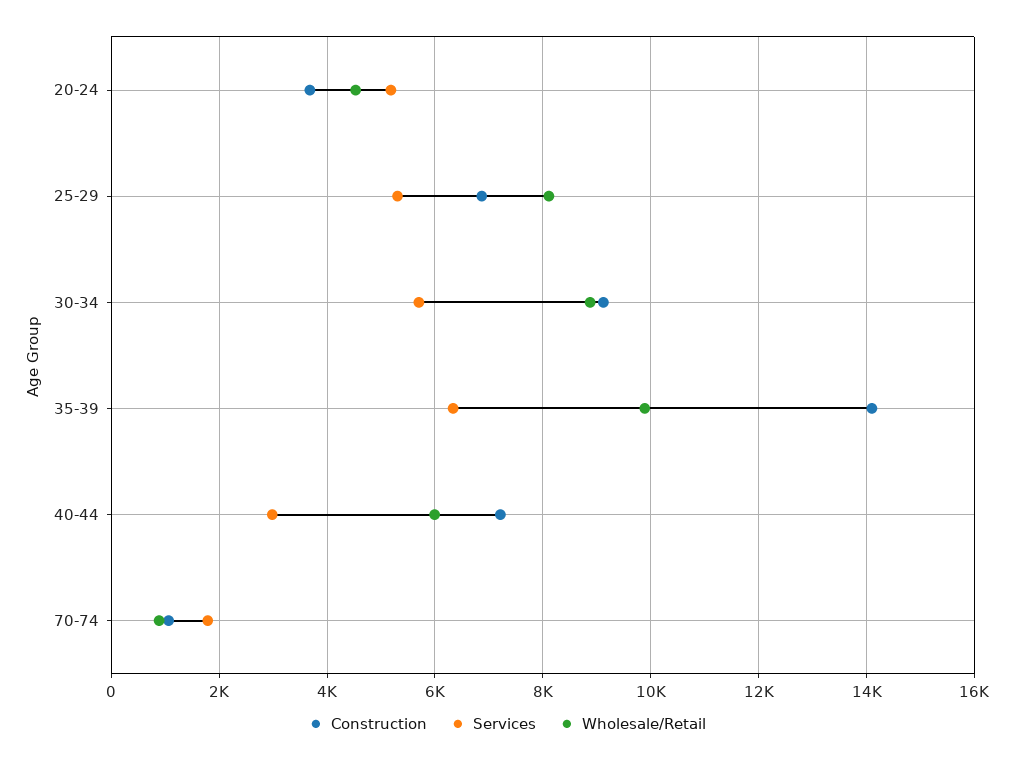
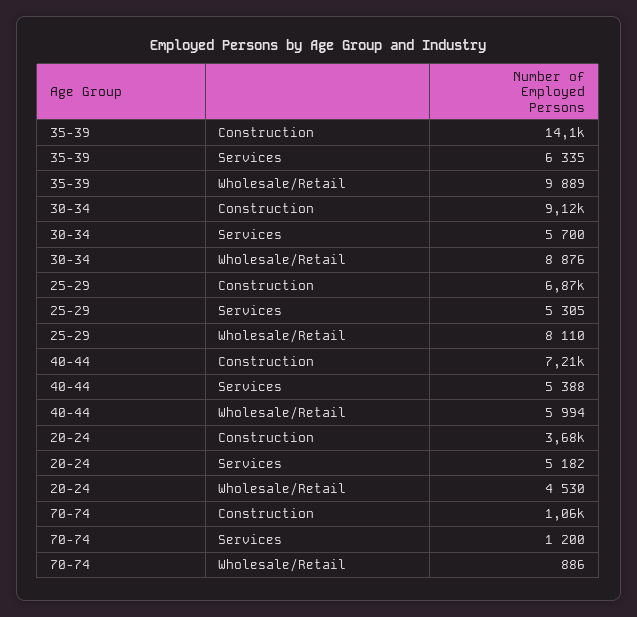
  {
    "Construction": {
      "20-24": 3680,
      "25-29": 6870,
      "30-34": 9120,
      "35-39": 14100,
      "40-44": 7210,
      "70-74": 1060
    },
    "Services": {
      "20-24": 5182,
      "25-29": 5305,
      "30-34": 5700,
      "35-39": 6335,
-     "40-44": 3000,
+     "40-44": 5388,
-     "70-74": 1800
+     "70-74": 1200
    },
    "Wholesale/Retail": {
      "20-24": 4530,
      "25-29": 8110,
      "30-34": 8876,
      "35-39": 9889,
      "40-44": 5994,
      "70-74": 886
    }
  }

